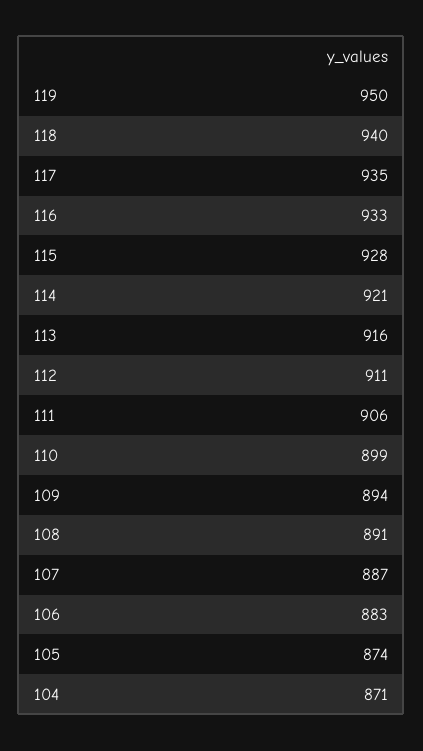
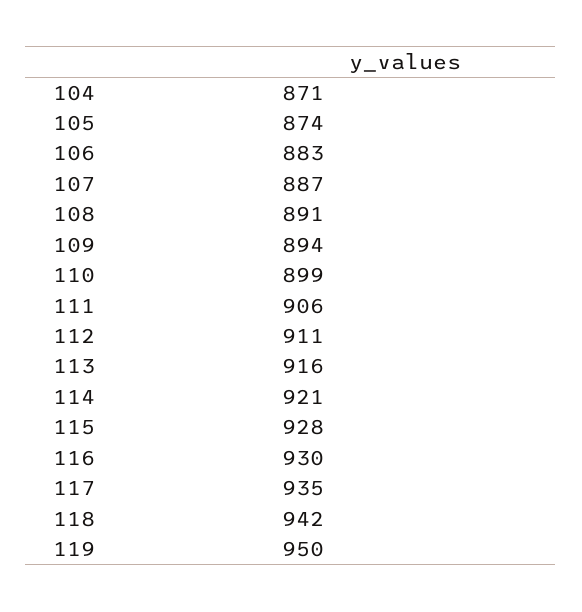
  {
    "119": 950,
-   "118": 940,
+   "118": 942,
    "117": 935,
-   "116": 933,
+   "116": 930,
    "115": 928,
    "114": 921,
    "113": 916,
    "112": 911,
    "111": 906,
    "110": 899,
    "109": 894,
    "108": 891,
    "107": 887,
    "106": 883,
    "105": 874,
    "104": 871
  }

